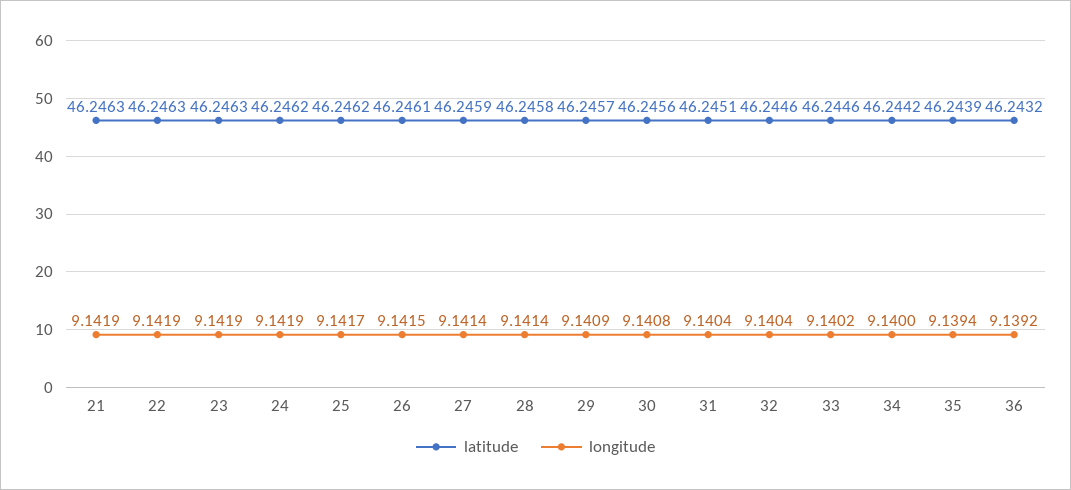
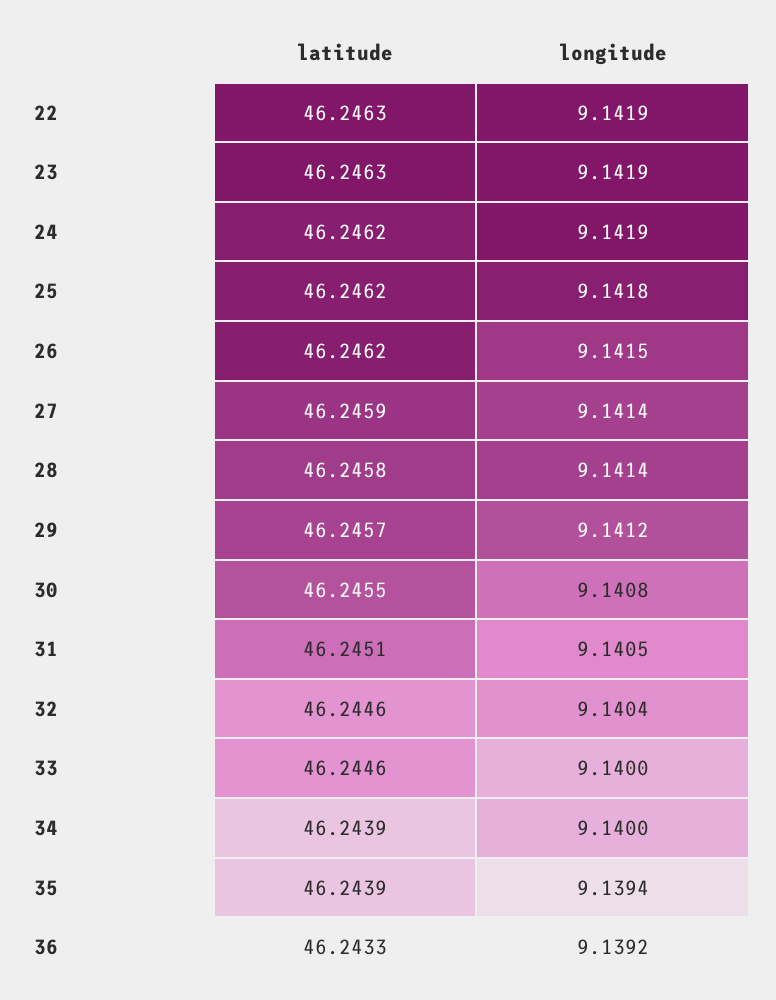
  {
    "latitude": {
-     "21": 46.2463,
      "22": 46.2463,
      "23": 46.2463,
      "24": 46.2462,
      "25": 46.2462,
-     "26": 46.2461,
+     "26": 46.2462,
      "27": 46.2459,
      "28": 46.2458,
      "29": 46.2457,
-     "30": 46.2456,
+     "30": 46.2455,
      "31": 46.2451,
      "32": 46.2446,
      "33": 46.2446,
-     "34": 46.2442,
+     "34": 46.2439,
      "35": 46.2439,
-     "36": 46.2432
+     "36": 46.2433
    },
    "longitude": {
-     "21": 9.1419,
      "22": 9.1419,
      "23": 9.1419,
      "24": 9.1419,
-     "25": 9.1417,
+     "25": 9.1418,
      "26": 9.1415,
      "27": 9.1414,
      "28": 9.1414,
-     "29": 9.1409,
+     "29": 9.1412,
      "30": 9.1408,
-     "31": 9.1404,
+     "31": 9.1405,
      "32": 9.1404,
-     "33": 9.1402,
+     "33": 9.14,
      "34": 9.14,
      "35": 9.1394,
      "36": 9.1392
    }
  }

